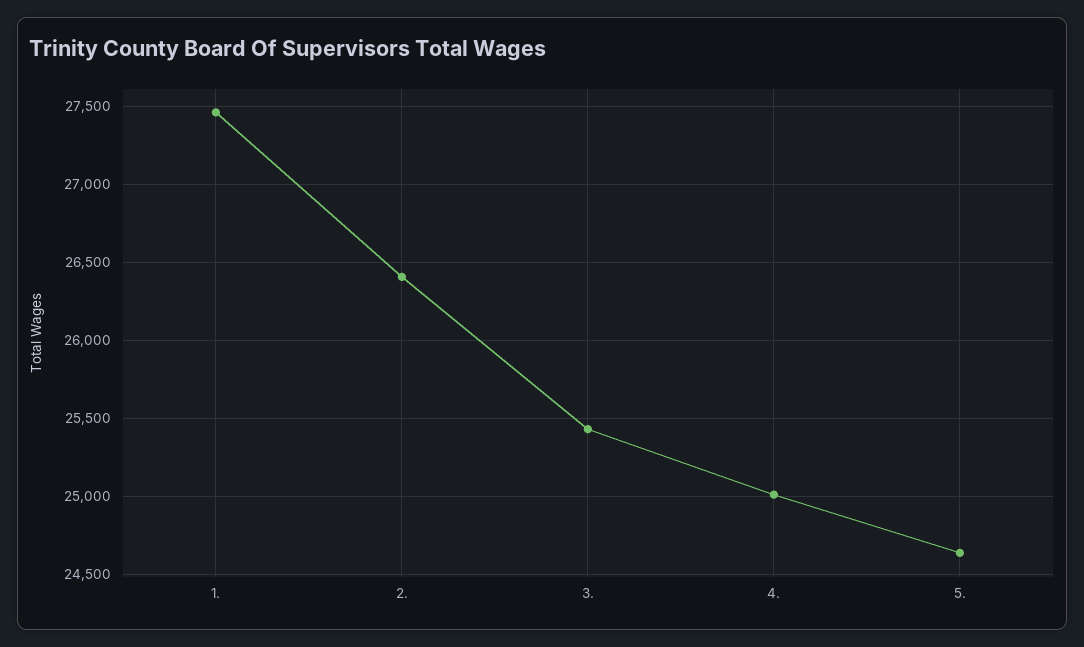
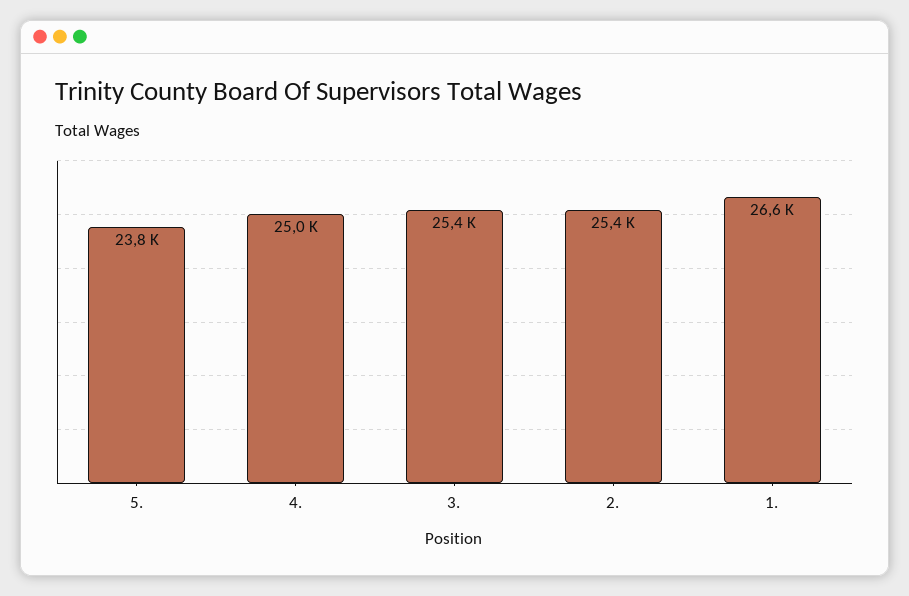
  {
-   "1.": 27450,
+   "1.": 26600,
-   "2.": 26400,
+   "2.": 25400,
    "3.": 25400,
    "4.": 25000,
-   "5.": 24650
+   "5.": 23800
  }

